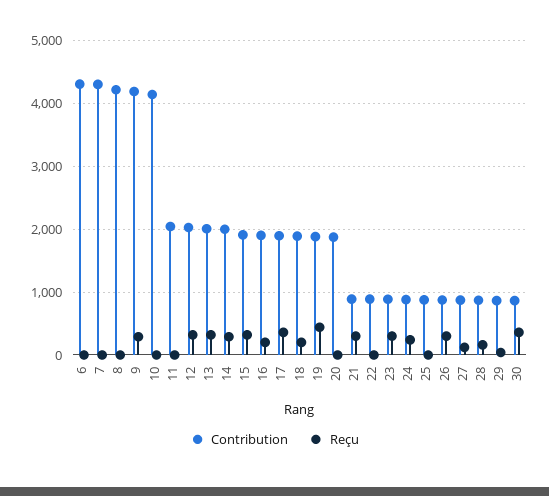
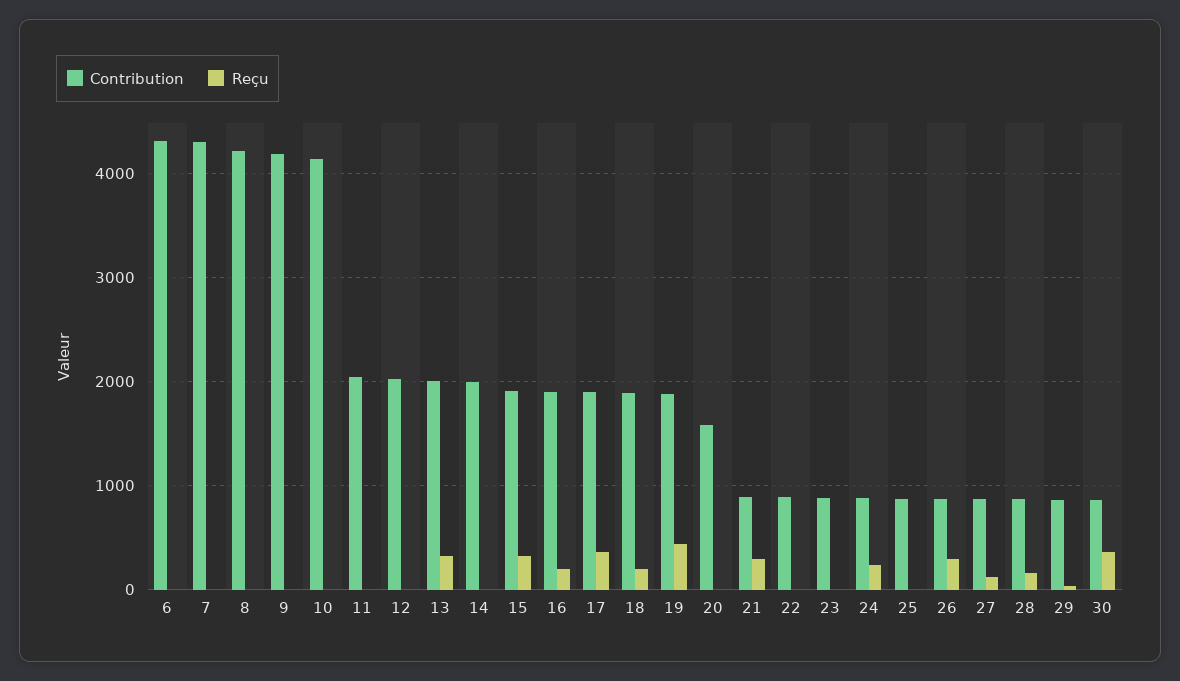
  {
    "Contribution": {
      "6": 4300,
      "7": 4300,
      "8": 4200,
      "9": 4200,
      "10": 4100,
      "11": 2000,
      "12": 2000,
      "13": 2000,
      "14": 2000,
      "15": 1900,
      "16": 1900,
      "17": 1900,
      "18": 1900,
      "19": 1900,
-     "20": 1900,
+     "20": 1600,
      "21": 900,
      "22": 900,
      "23": 900,
      "24": 900,
      "25": 900,
      "26": 900,
      "27": 900,
      "28": 900,
      "29": 900,
      "30": 900
    },
    "Reçu": {
      "6": 0,
      "7": 0,
      "8": 0,
-     "9": 300,
+     "9": 0,
      "10": 0,
      "11": 0,
-     "12": 300,
+     "12": 0,
      "13": 300,
-     "14": 300,
+     "14": 0,
      "15": 300,
      "16": 200,
      "17": 400,
      "18": 200,
      "19": 400,
      "20": 0,
      "21": 300,
      "22": 0,
-     "23": 300,
+     "23": 0,
      "24": 200,
      "25": 0,
      "26": 300,
      "27": 100,
      "28": 200,
      "29": 0,
      "30": 400
    }
  }

